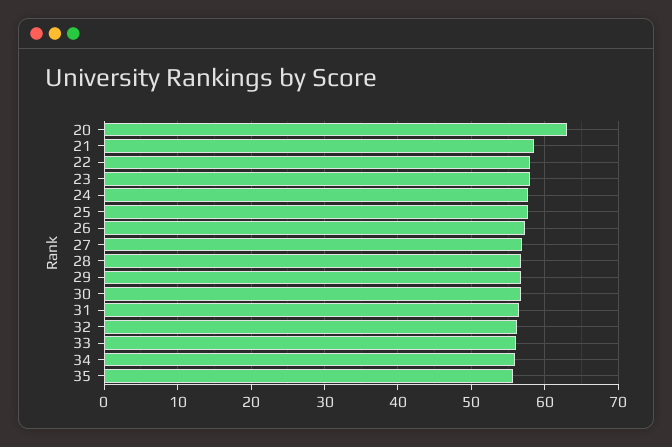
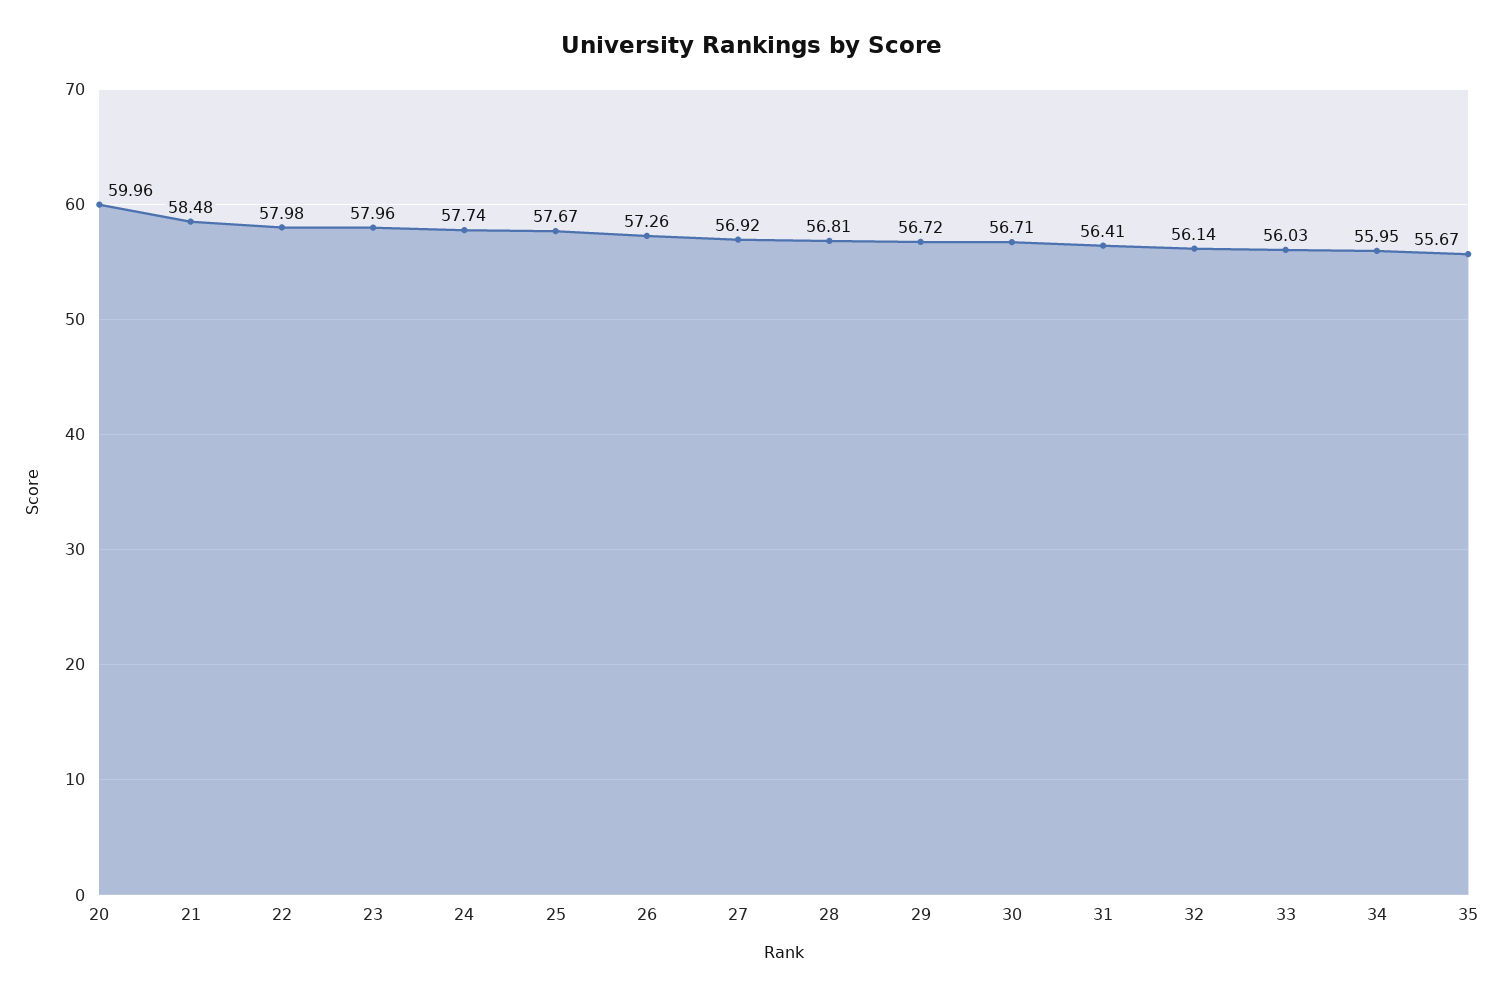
  {
-   "20": 63,
+   "20": 59.96,
    "21": 58.48,
    "22": 57.98,
    "23": 57.96,
    "24": 57.74,
    "25": 57.67,
    "26": 57.26,
    "27": 56.92,
    "28": 56.81,
    "29": 56.72,
    "30": 56.71,
    "31": 56.41,
    "32": 56.14,
    "33": 56.03,
    "34": 55.95,
    "35": 55.67
  }

